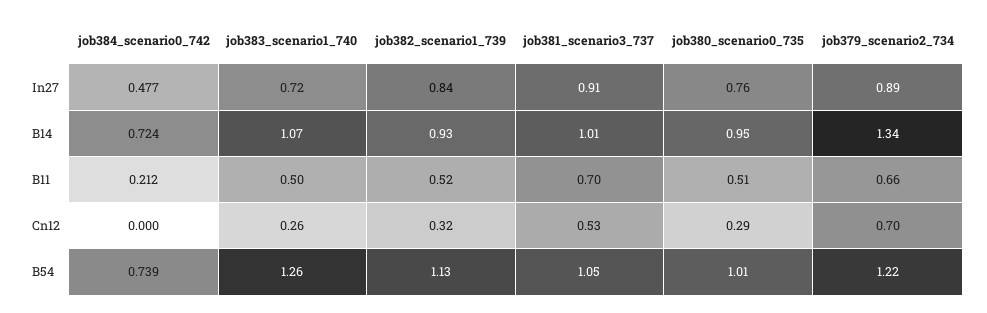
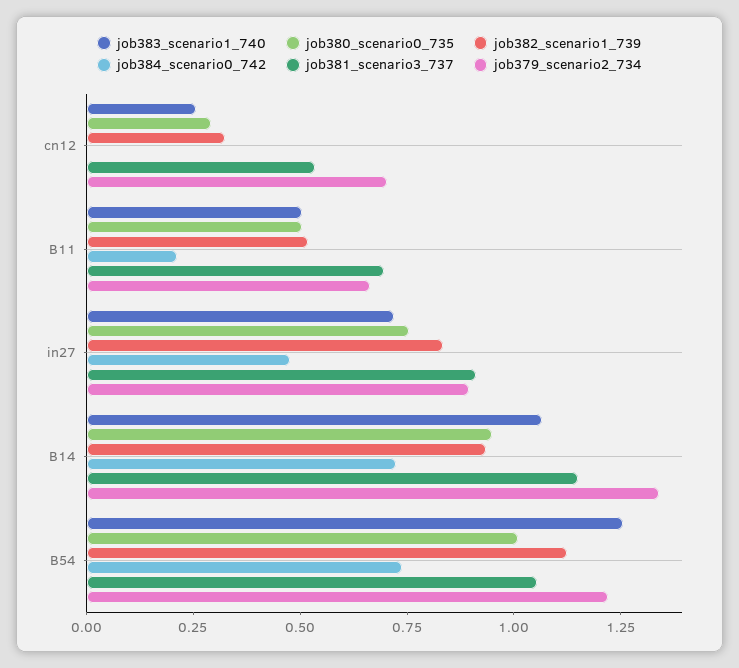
  {
    "job384_scenario0_742": {
      "In27": 0.477,
      "B14": 0.724,
      "B11": 0.212,
      "Cn12": 0,
      "B54": 0.739
    },
    "job383_scenario1_740": {
      "In27": 0.72,
      "B14": 1.07,
      "B11": 0.5,
      "Cn12": 0.26,
      "B54": 1.26
    },
    "job382_scenario1_739": {
      "In27": 0.84,
      "B14": 0.93,
      "B11": 0.52,
      "Cn12": 0.32,
      "B54": 1.13
    },
    "job381_scenario3_737": {
      "In27": 0.91,
-     "B14": 1.01,
+     "B14": 1.15,
      "B11": 0.7,
      "Cn12": 0.53,
      "B54": 1.05
    },
    "job380_scenario0_735": {
      "In27": 0.76,
      "B14": 0.95,
      "B11": 0.51,
      "Cn12": 0.29,
      "B54": 1.01
    },
    "job379_scenario2_734": {
      "In27": 0.89,
      "B14": 1.34,
      "B11": 0.66,
      "Cn12": 0.7,
      "B54": 1.22
    }
  }

